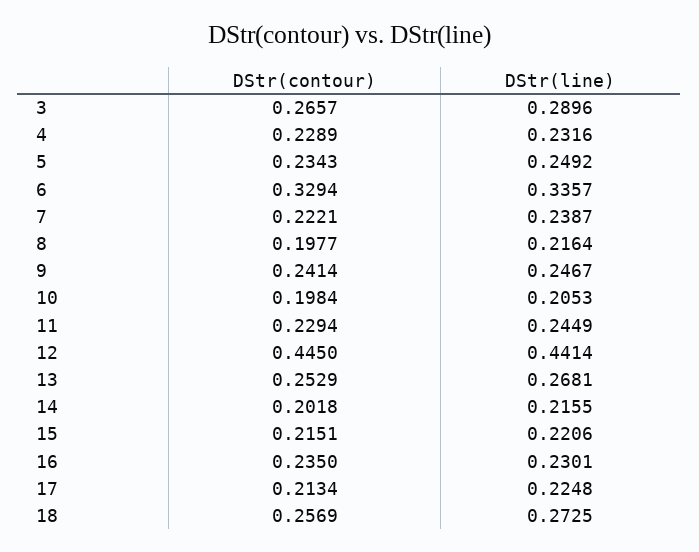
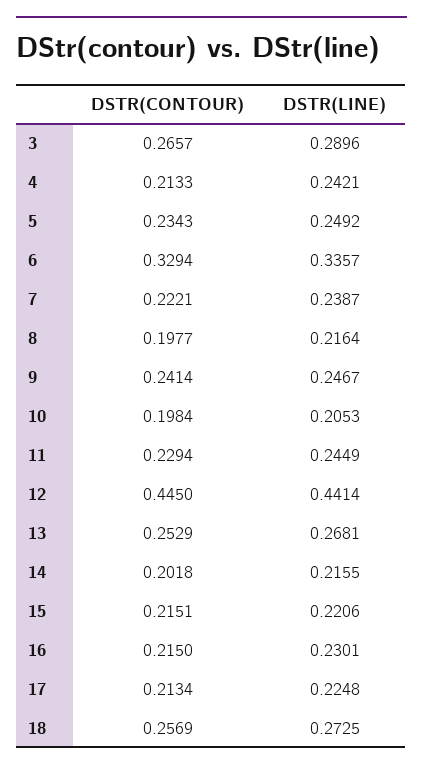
  {
    "DStr(contour)": {
      "3": 0.2657,
-     "4": 0.2289,
+     "4": 0.2133,
      "5": 0.2343,
      "6": 0.3294,
      "7": 0.2221,
      "8": 0.1977,
      "9": 0.2414,
      "10": 0.1984,
      "11": 0.2294,
      "12": 0.445,
      "13": 0.2529,
      "14": 0.2018,
      "15": 0.2151,
-     "16": 0.235,
+     "16": 0.215,
      "17": 0.2134,
      "18": 0.2569
    },
    "DStr(line)": {
      "3": 0.2896,
-     "4": 0.2316,
+     "4": 0.2421,
      "5": 0.2492,
      "6": 0.3357,
      "7": 0.2387,
      "8": 0.2164,
      "9": 0.2467,
      "10": 0.2053,
      "11": 0.2449,
      "12": 0.4414,
      "13": 0.2681,
      "14": 0.2155,
      "15": 0.2206,
      "16": 0.2301,
      "17": 0.2248,
      "18": 0.2725
    }
  }

